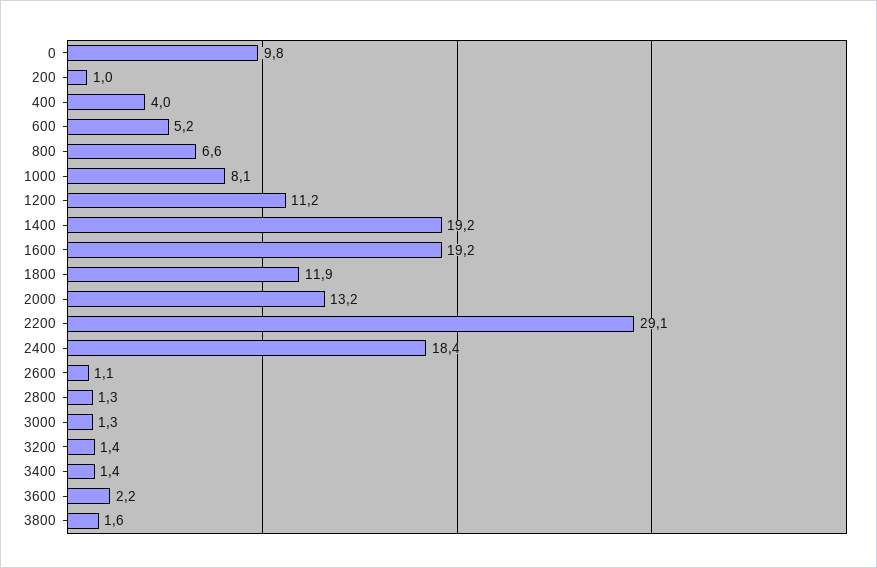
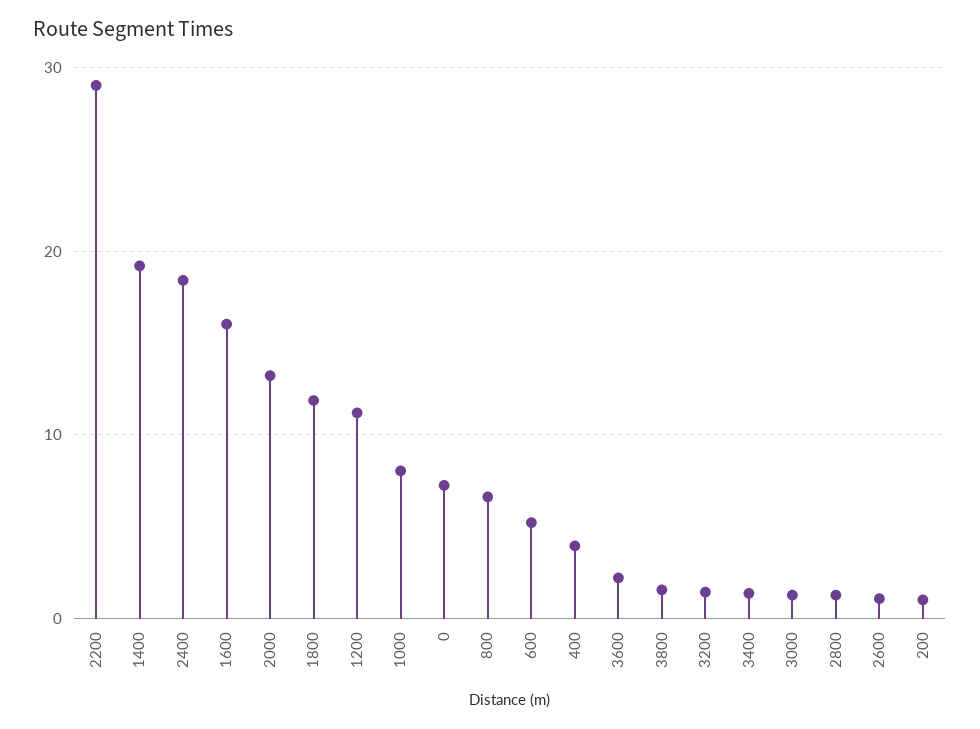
  {
-   "0": 9.8,
+   "0": 7,
    "200": 1,
    "400": 4,
    "600": 5.2,
    "800": 6.6,
    "1000": 8.1,
    "1200": 11.2,
    "1400": 19.2,
-   "1600": 19.2,
+   "1600": 16,
    "1800": 11.9,
    "2000": 13.2,
    "2200": 29.1,
    "2400": 18.4,
    "2600": 1.1,
    "2800": 1.3,
    "3000": 1.3,
    "3200": 1.4,
    "3400": 1.4,
    "3600": 2.2,
    "3800": 1.6
  }

